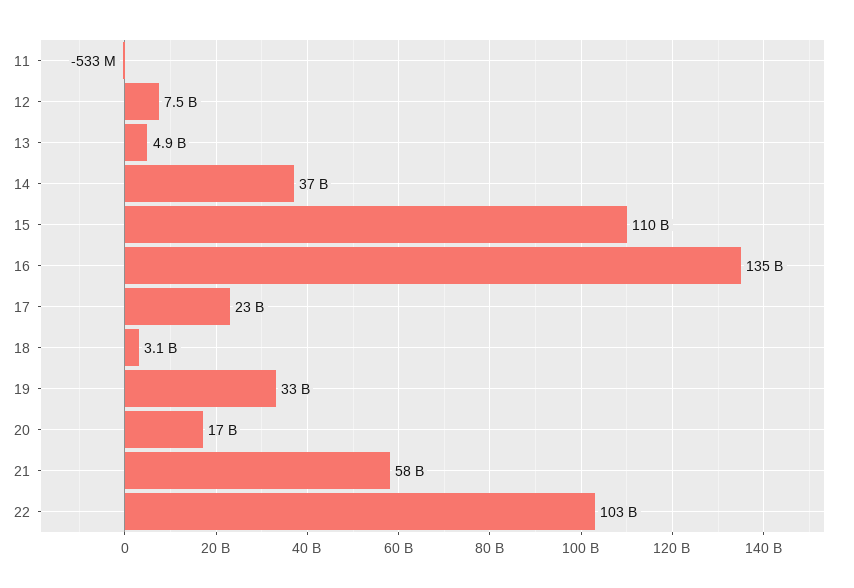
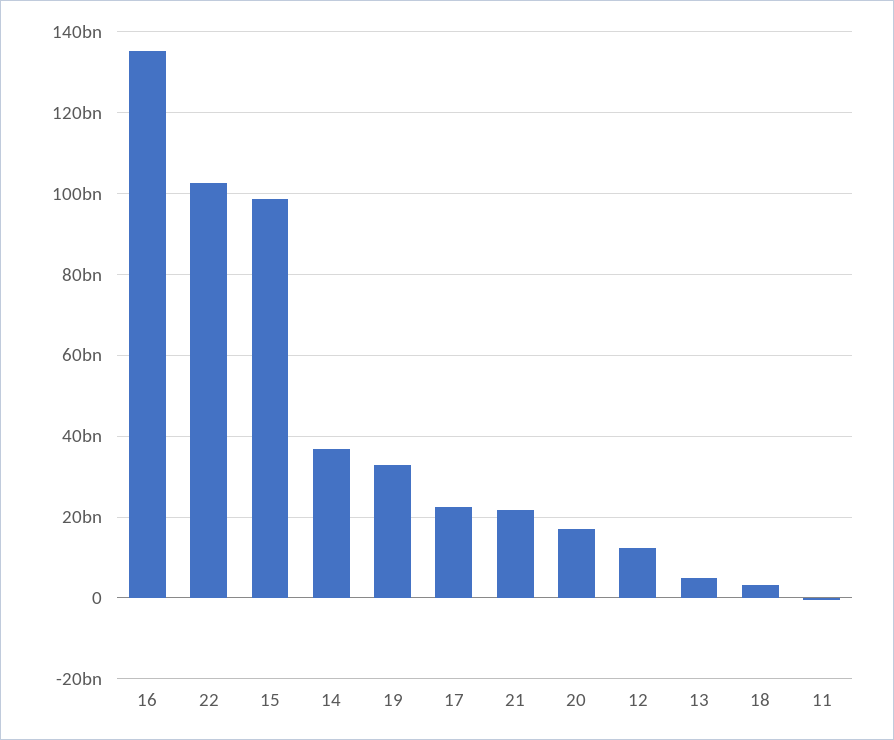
  {
    "11": -533000000,
-   "12": 7500000000,
+   "12": 12000000000,
    "13": 4900000000,
    "14": 37000000000,
-   "15": 110000000000,
+   "15": 98000000000,
    "16": 135000000000,
    "17": 23000000000,
    "18": 3100000000,
    "19": 33000000000,
    "20": 17000000000,
-   "21": 58000000000,
+   "21": 22000000000,
    "22": 103000000000
  }

